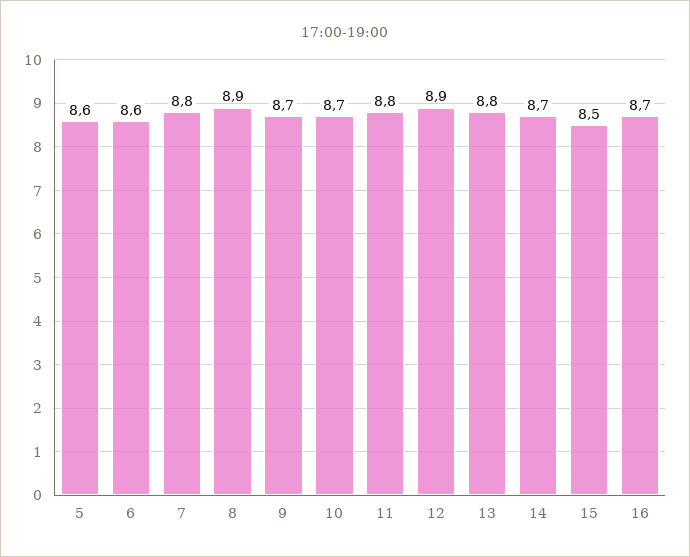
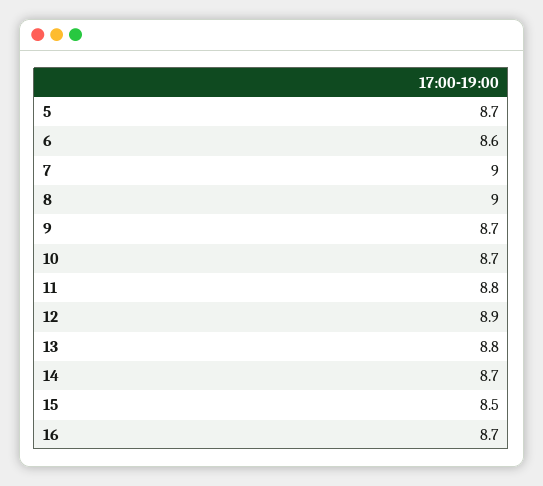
  {
-   "5": 8.6,
+   "5": 8.7,
    "6": 8.6,
-   "7": 8.8,
+   "7": 9,
-   "8": 8.9,
+   "8": 9,
    "9": 8.7,
    "10": 8.7,
    "11": 8.8,
    "12": 8.9,
    "13": 8.8,
    "14": 8.7,
    "15": 8.5,
    "16": 8.7
  }

